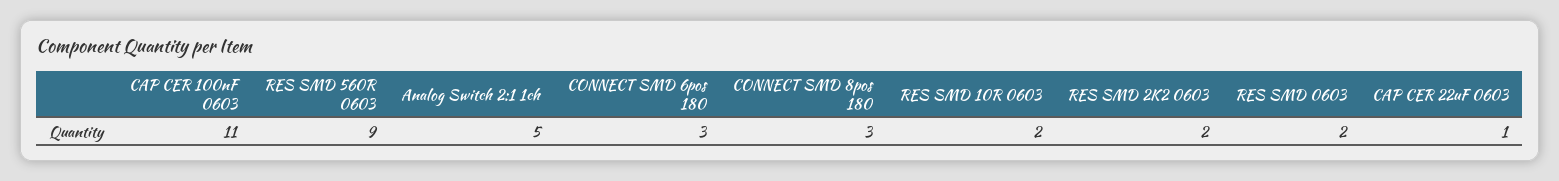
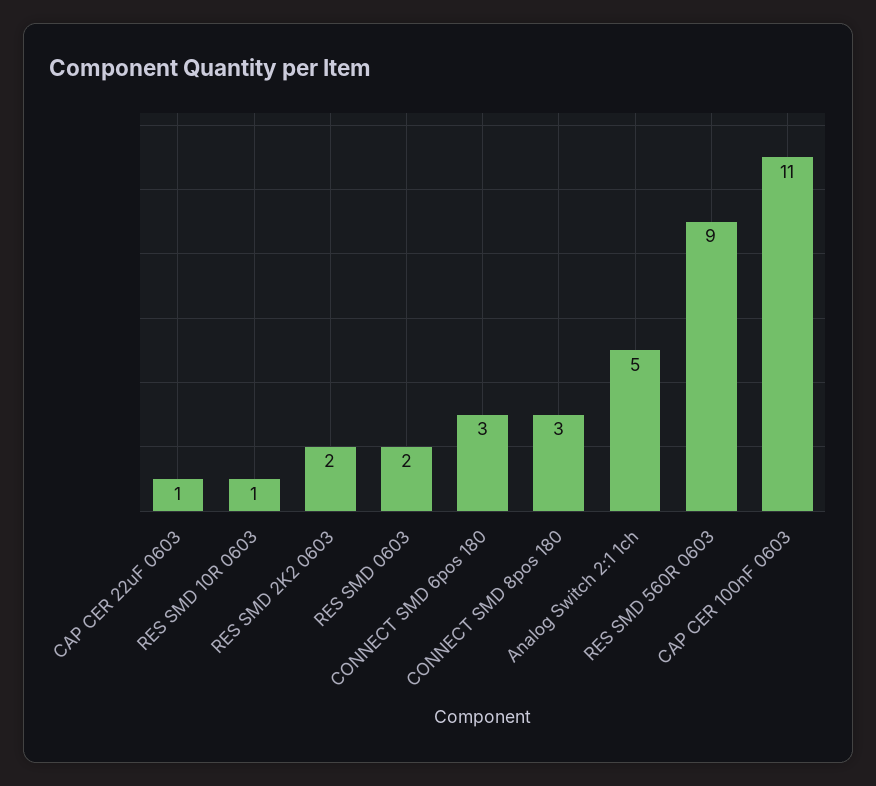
  {
    "CAP CER 100nF 0603": 11,
    "RES SMD 560R 0603": 9,
    "Analog Switch 2:1 1ch": 5,
    "CONNECT SMD 6pos 180": 3,
    "CONNECT SMD 8pos 180": 3,
-   "RES SMD 10R 0603": 2,
+   "RES SMD 10R 0603": 1,
    "RES SMD 2K2 0603": 2,
    "RES SMD 0603": 2,
    "CAP CER 22uF 0603": 1
  }

